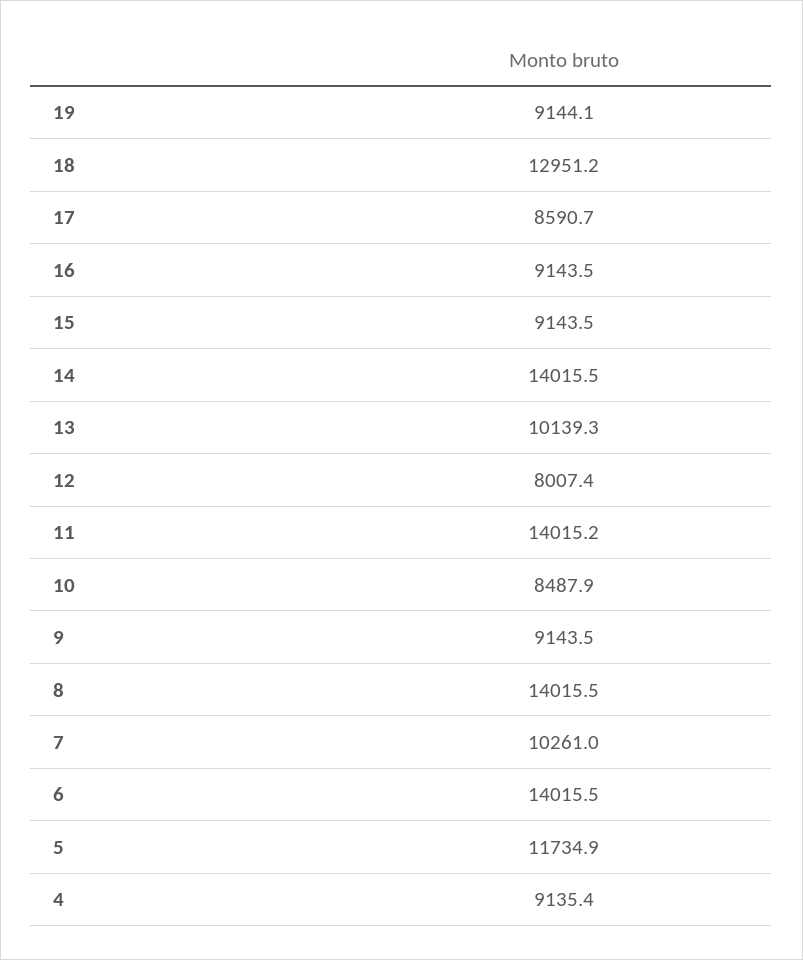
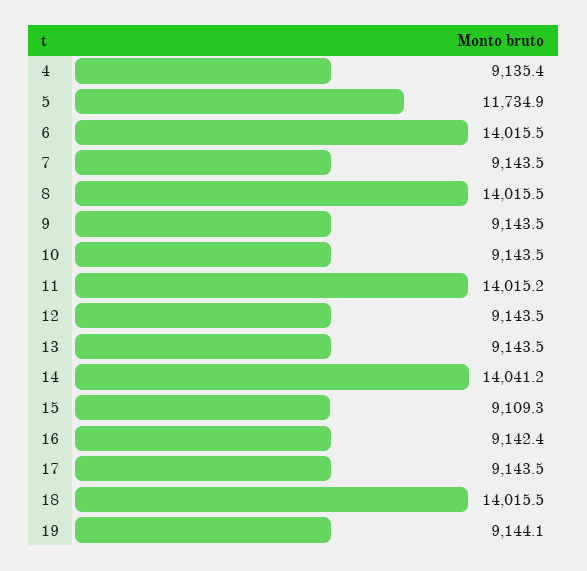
  {
    "19": 9144.1,
-   "18": 12951.2,
+   "18": 14015.5,
-   "17": 8590.7,
+   "17": 9143.5,
-   "16": 9143.5,
+   "16": 9142.4,
-   "15": 9143.5,
+   "15": 9109.3,
-   "14": 14015.5,
+   "14": 14041.2,
-   "13": 10139.3,
+   "13": 9143.5,
-   "12": 8007.4,
+   "12": 9143.5,
    "11": 14015.2,
-   "10": 8487.9,
+   "10": 9143.5,
    "9": 9143.5,
    "8": 14015.5,
-   "7": 10261,
+   "7": 9143.5,
    "6": 14015.5,
    "5": 11734.9,
    "4": 9135.4
  }

